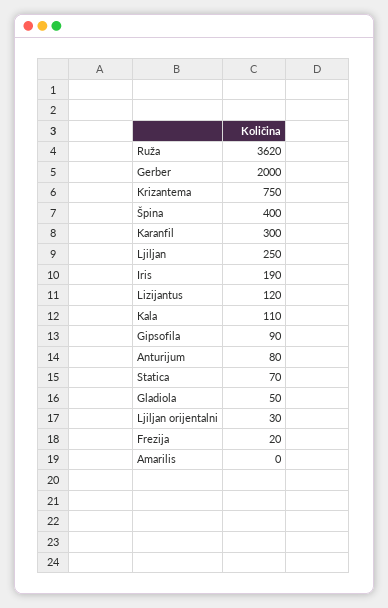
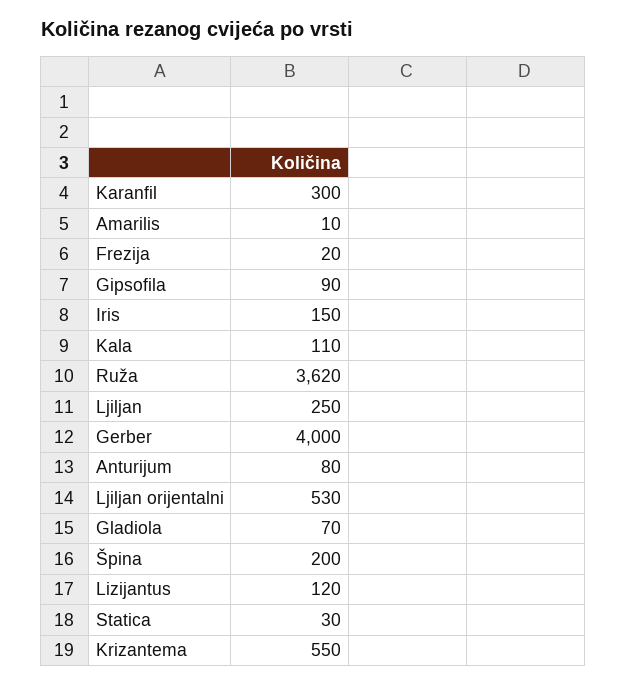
  {
    "Ruža": 3620,
-   "Gerber": 2000,
+   "Gerber": 4000,
-   "Krizantema": 750,
+   "Krizantema": 550,
-   "Špina": 400,
+   "Špina": 200,
    "Karanfil": 300,
    "Ljiljan": 250,
-   "Iris": 190,
+   "Iris": 150,
    "Lizijantus": 120,
    "Kala": 110,
    "Gipsofila": 90,
    "Anturijum": 80,
-   "Statica": 70,
+   "Statica": 30,
-   "Gladiola": 50,
+   "Gladiola": 70,
-   "Ljiljan orijentalni": 30,
+   "Ljiljan orijentalni": 530,
    "Frezija": 20,
-   "Amarilis": 0
+   "Amarilis": 10
  }

